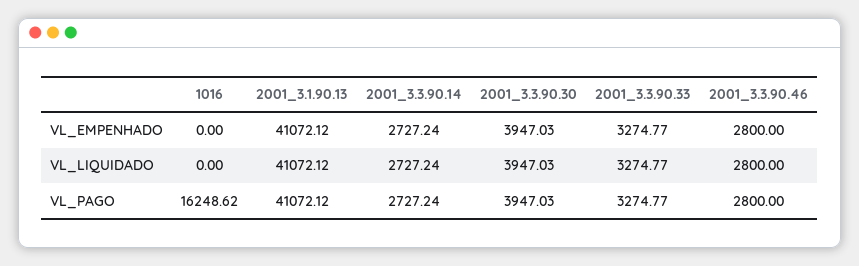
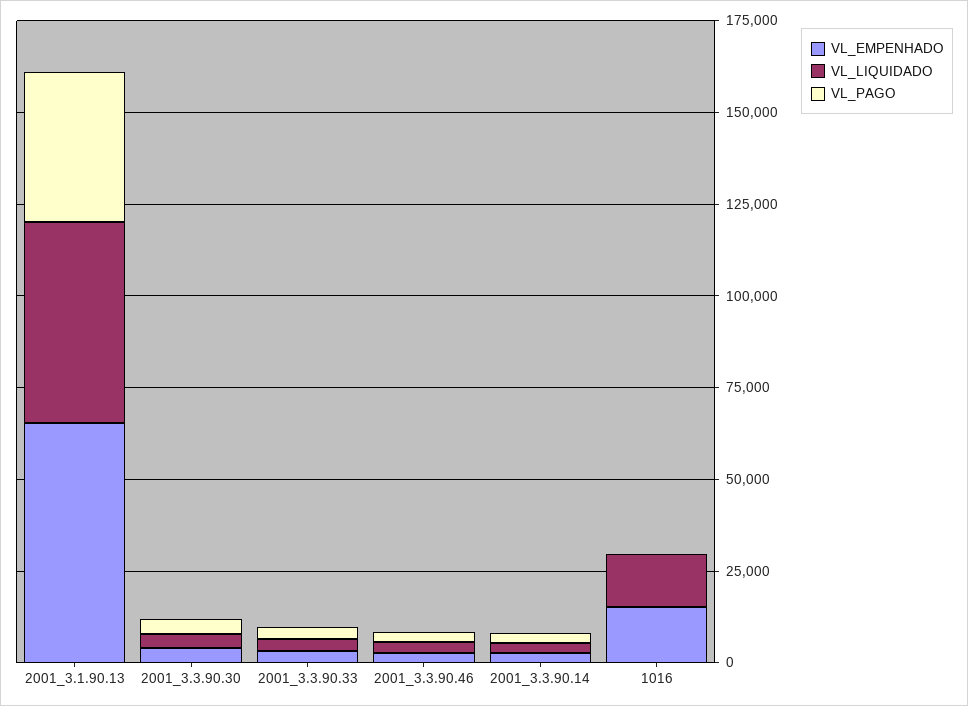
  {
    "VL_EMPENHADO": {
-     "1016": 0,
+     "1016": 15000,
-     "2001_3.1.90.13": 41072.12,
+     "2001_3.1.90.13": 65000,
      "2001_3.3.90.14": 2727.24,
      "2001_3.3.90.30": 3947.03,
      "2001_3.3.90.33": 3274.77,
      "2001_3.3.90.46": 2800
    },
    "VL_LIQUIDADO": {
-     "1016": 0,
+     "1016": 15000,
-     "2001_3.1.90.13": 41072.12,
+     "2001_3.1.90.13": 55000,
      "2001_3.3.90.14": 2727.24,
      "2001_3.3.90.30": 3947.03,
      "2001_3.3.90.33": 3274.77,
      "2001_3.3.90.46": 2800
    },
    "VL_PAGO": {
-     "1016": 16248.62,
+     "1016": 0,
      "2001_3.1.90.13": 41072.12,
      "2001_3.3.90.14": 2727.24,
      "2001_3.3.90.30": 3947.03,
      "2001_3.3.90.33": 3274.77,
      "2001_3.3.90.46": 2800
    }
  }

